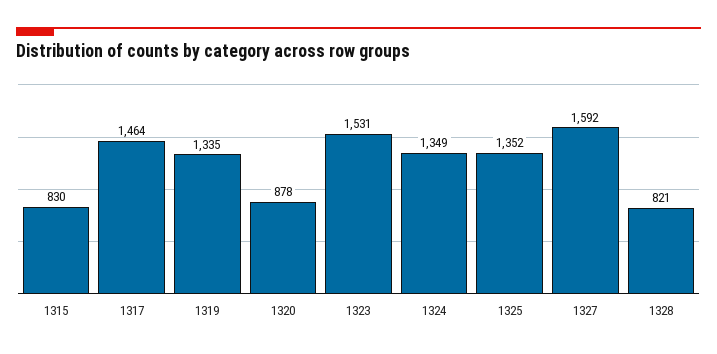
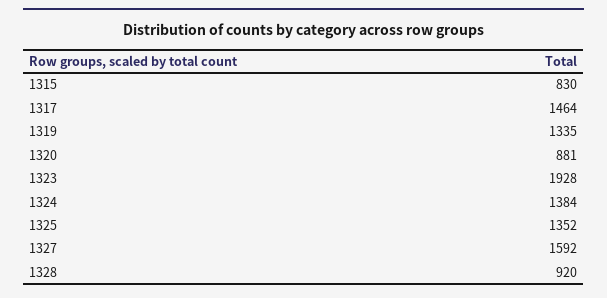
  {
    "1315": 830,
    "1317": 1464,
    "1319": 1335,
-   "1320": 878,
+   "1320": 881,
-   "1323": 1531,
+   "1323": 1928,
-   "1324": 1349,
+   "1324": 1384,
    "1325": 1352,
    "1327": 1592,
-   "1328": 821
+   "1328": 920
  }

